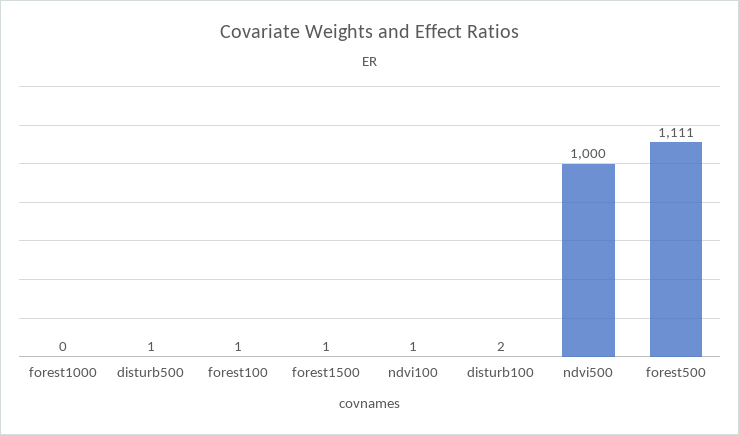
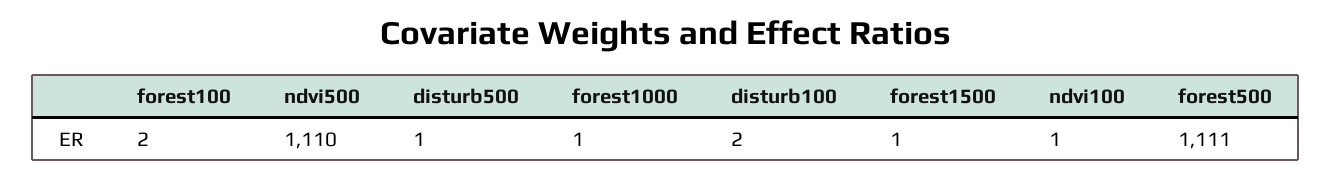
  {
-   "forest1000": 0,
+   "forest1000": 1,
    "disturb500": 1,
-   "forest100": 1,
+   "forest100": 2,
    "forest1500": 1,
    "ndvi100": 1,
    "disturb100": 2,
-   "ndvi500": 1000,
+   "ndvi500": 1110,
    "forest500": 1111
  }

